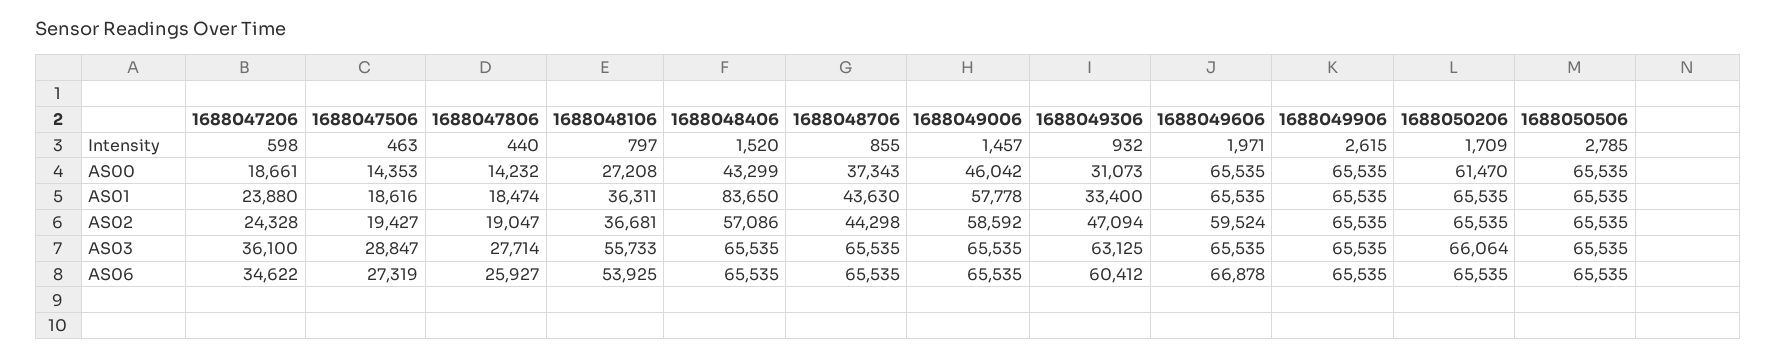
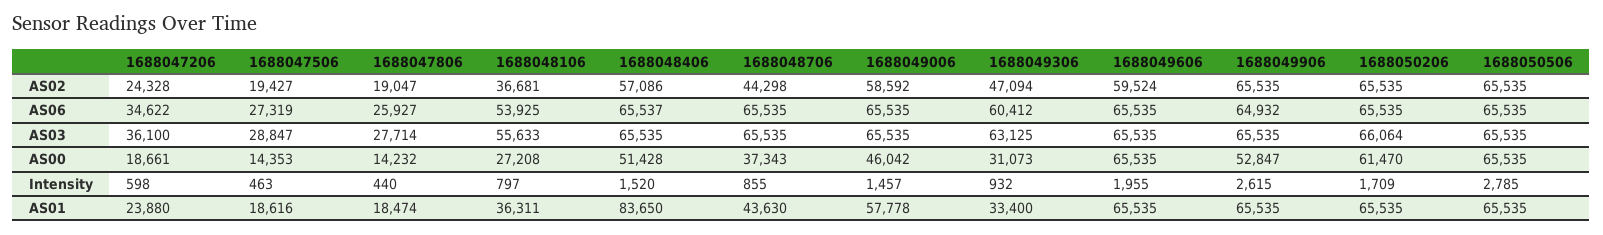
  {
    "1688047206": {
      "Intensity": 598,
      "AS00": 18661,
      "AS01": 23880,
      "AS02": 24328,
      "AS03": 36100,
      "AS06": 34622
    },
    "1688047506": {
      "Intensity": 463,
      "AS00": 14353,
      "AS01": 18616,
      "AS02": 19427,
      "AS03": 28847,
      "AS06": 27319
    },
    "1688047806": {
      "Intensity": 440,
      "AS00": 14232,
      "AS01": 18474,
      "AS02": 19047,
      "AS03": 27714,
      "AS06": 25927
    },
    "1688048106": {
      "Intensity": 797,
      "AS00": 27208,
      "AS01": 36311,
      "AS02": 36681,
-     "AS03": 55733,
+     "AS03": 55633,
      "AS06": 53925
    },
    "1688048406": {
      "Intensity": 1520,
-     "AS00": 43299,
+     "AS00": 51428,
      "AS01": 83650,
      "AS02": 57086,
      "AS03": 65535,
-     "AS06": 65535
+     "AS06": 65537
    },
    "1688048706": {
      "Intensity": 855,
      "AS00": 37343,
      "AS01": 43630,
      "AS02": 44298,
      "AS03": 65535,
      "AS06": 65535
    },
    "1688049006": {
      "Intensity": 1457,
      "AS00": 46042,
      "AS01": 57778,
      "AS02": 58592,
      "AS03": 65535,
      "AS06": 65535
    },
    "1688049306": {
      "Intensity": 932,
      "AS00": 31073,
      "AS01": 33400,
      "AS02": 47094,
      "AS03": 63125,
      "AS06": 60412
    },
    "1688049606": {
-     "Intensity": 1971,
+     "Intensity": 1955,
      "AS00": 65535,
      "AS01": 65535,
      "AS02": 59524,
      "AS03": 65535,
-     "AS06": 66878
+     "AS06": 65535
    },
    "1688049906": {
      "Intensity": 2615,
-     "AS00": 65535,
+     "AS00": 52847,
      "AS01": 65535,
      "AS02": 65535,
      "AS03": 65535,
-     "AS06": 65535
+     "AS06": 64932
    },
    "1688050206": {
      "Intensity": 1709,
      "AS00": 61470,
      "AS01": 65535,
      "AS02": 65535,
      "AS03": 66064,
      "AS06": 65535
    },
    "1688050506": {
      "Intensity": 2785,
      "AS00": 65535,
      "AS01": 65535,
      "AS02": 65535,
      "AS03": 65535,
      "AS06": 65535
    }
  }

